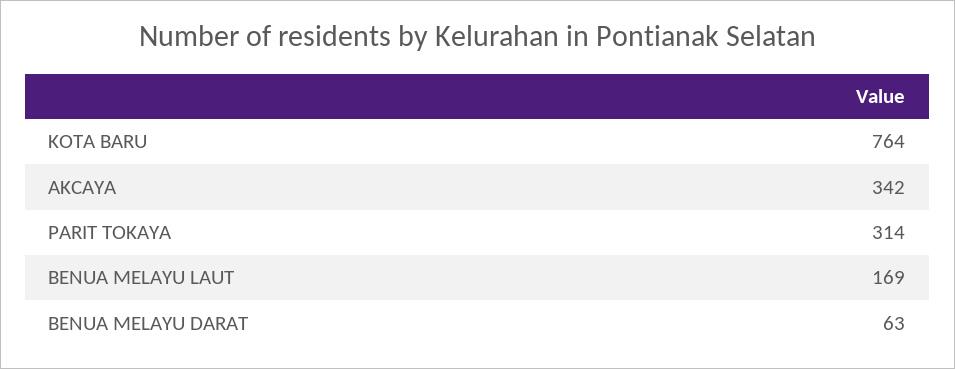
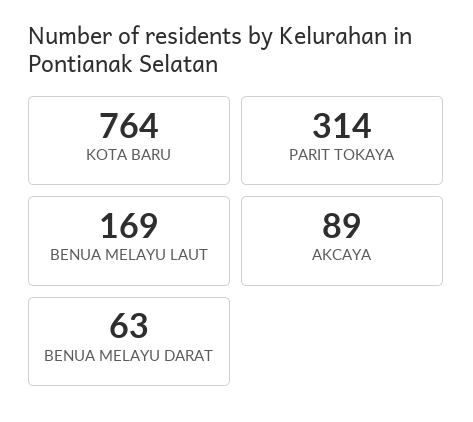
  {
    "KOTA BARU": 764,
-   "AKCAYA": 342,
+   "AKCAYA": 89,
    "PARIT TOKAYA": 314,
    "BENUA MELAYU LAUT": 169,
    "BENUA MELAYU DARAT": 63
  }

